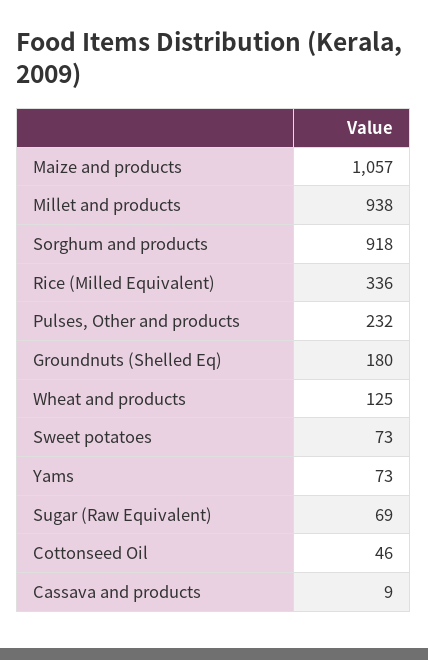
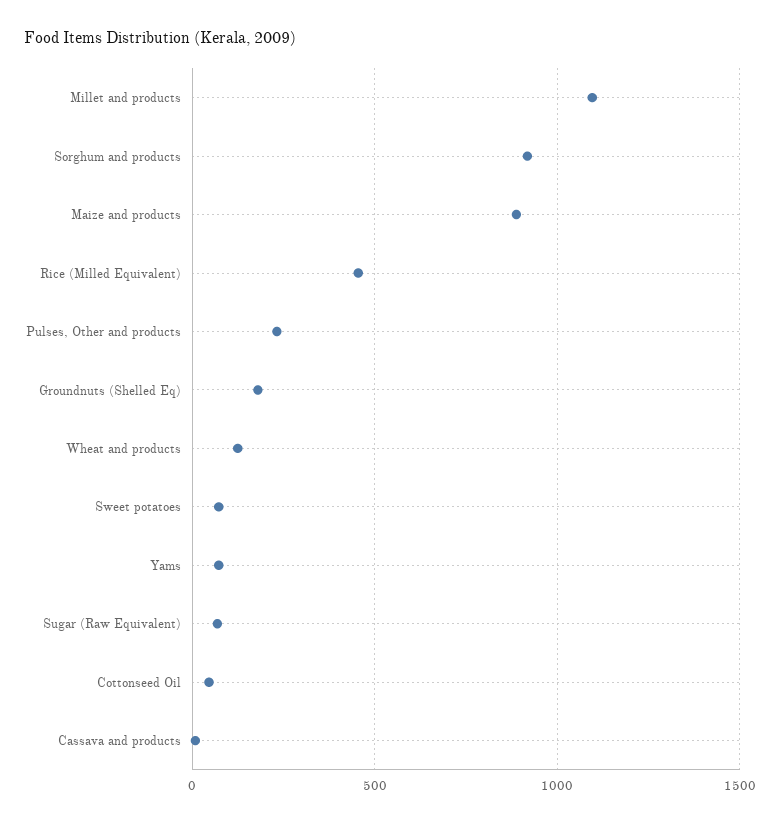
  {
-   "Maize and products": 1057,
+   "Maize and products": 900,
-   "Millet and products": 938,
+   "Millet and products": 1100,
    "Sorghum and products": 918,
-   "Rice (Milled Equivalent)": 336,
+   "Rice (Milled Equivalent)": 450,
    "Pulses, Other and products": 232,
    "Groundnuts (Shelled Eq)": 180,
    "Wheat and products": 125,
    "Sweet potatoes": 73,
    "Yams": 73,
    "Sugar (Raw Equivalent)": 69,
    "Cottonseed Oil": 46,
    "Cassava and products": 9
  }

